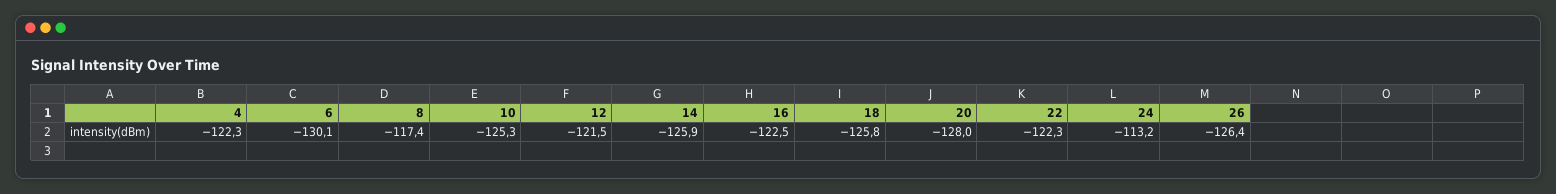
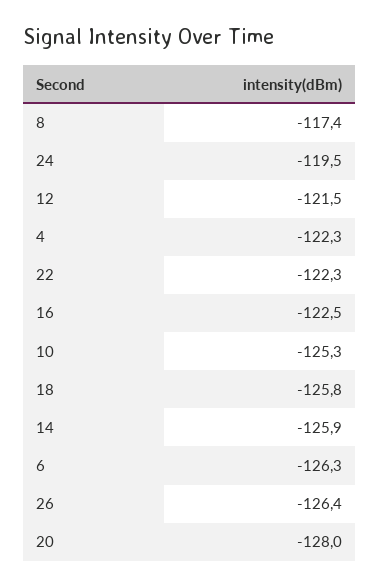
  {
    "4": -122.3,
-   "6": -130.1,
+   "6": -126.3,
    "8": -117.4,
    "10": -125.3,
    "12": -121.5,
    "14": -125.9,
    "16": -122.5,
    "18": -125.8,
    "20": -128,
    "22": -122.3,
-   "24": -113.2,
+   "24": -119.5,
    "26": -126.4
  }

